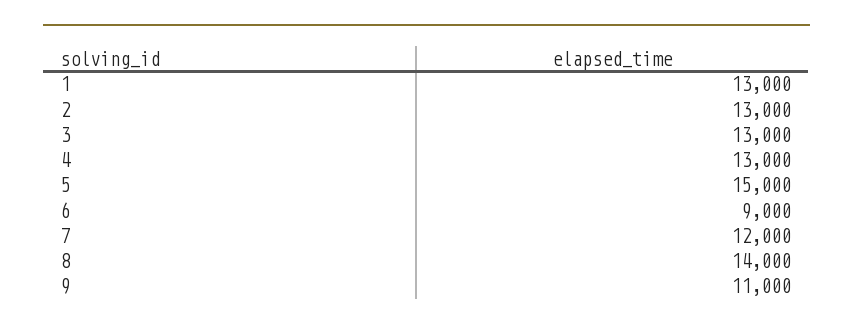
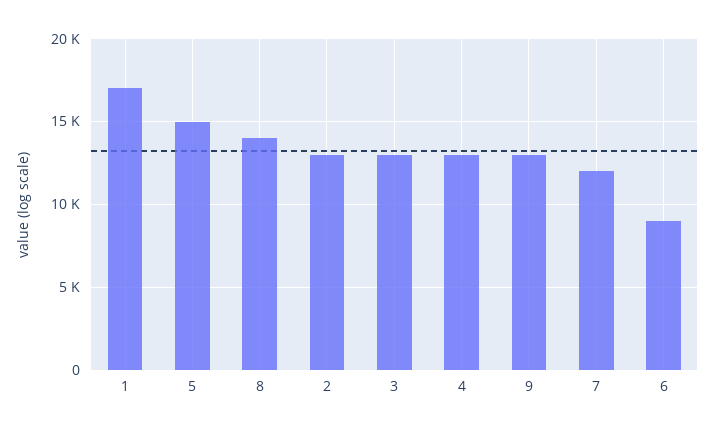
  {
-   "1": 13000,
+   "1": 17000,
    "2": 13000,
    "3": 13000,
    "4": 13000,
    "5": 15000,
    "6": 9000,
    "7": 12000,
    "8": 14000,
-   "9": 11000
+   "9": 13000
  }

